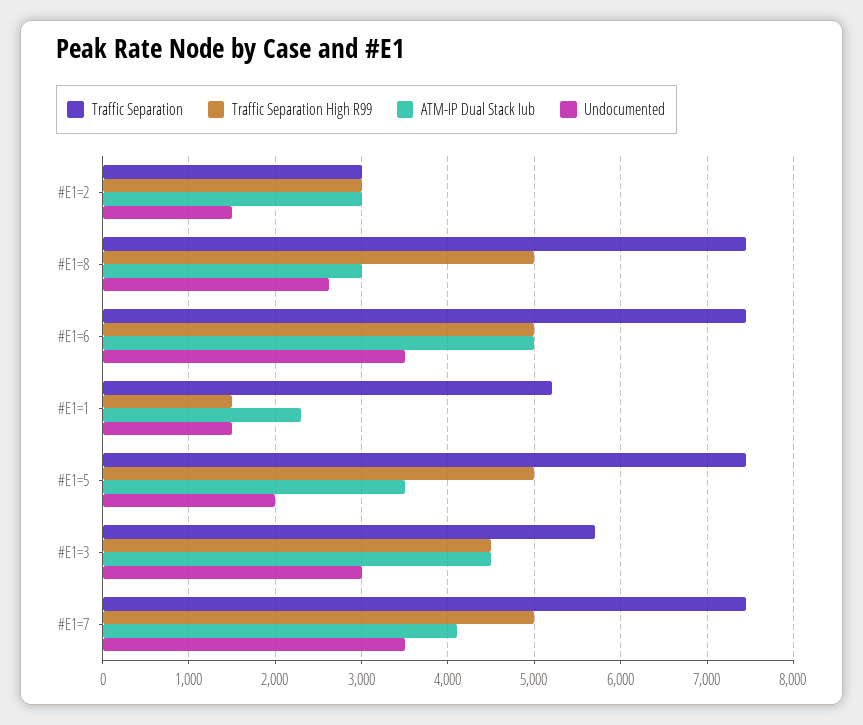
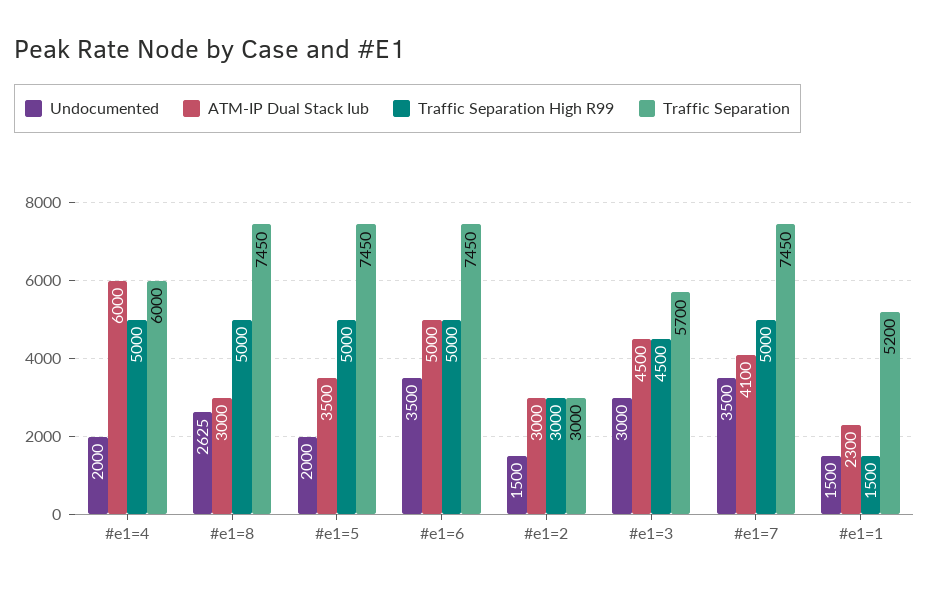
  {
    "Traffic Separation": {
      "#E1=2": 3000,
      "#E1=8": 7450,
      "#E1=6": 7450,
      "#E1=1": 5200,
      "#E1=5": 7450,
      "#E1=3": 5700,
-     "#E1=7": 7450
+     "#E1=7": 7450,
+     "#e1=4": 6000
    },
    "Traffic Separation High R99": {
      "#E1=2": 3000,
      "#E1=8": 5000,
      "#E1=6": 5000,
      "#E1=1": 1500,
      "#E1=5": 5000,
      "#E1=3": 4500,
-     "#E1=7": 5000
+     "#E1=7": 5000,
+     "#e1=4": 5000
    },
    "ATM-IP Dual Stack Iub": {
      "#E1=2": 3000,
      "#E1=8": 3000,
      "#E1=6": 5000,
      "#E1=1": 2300,
      "#E1=5": 3500,
      "#E1=3": 4500,
-     "#E1=7": 4100
+     "#E1=7": 4100,
+     "#e1=4": 6000
    },
    "Undocumented": {
      "#E1=2": 1500,
      "#E1=8": 2625,
      "#E1=6": 3500,
      "#E1=1": 1500,
      "#E1=5": 2000,
      "#E1=3": 3000,
-     "#E1=7": 3500
+     "#E1=7": 3500,
+     "#e1=4": 2000
    }
  }

